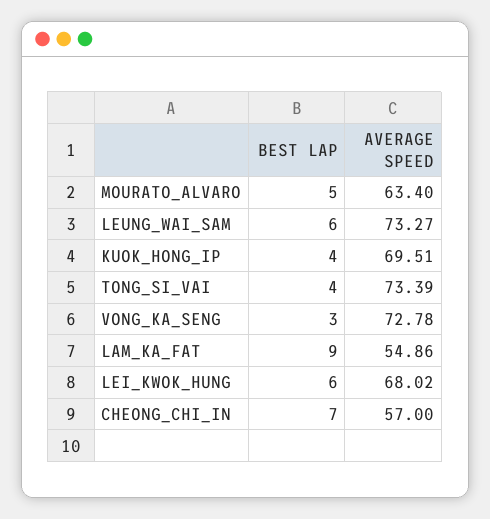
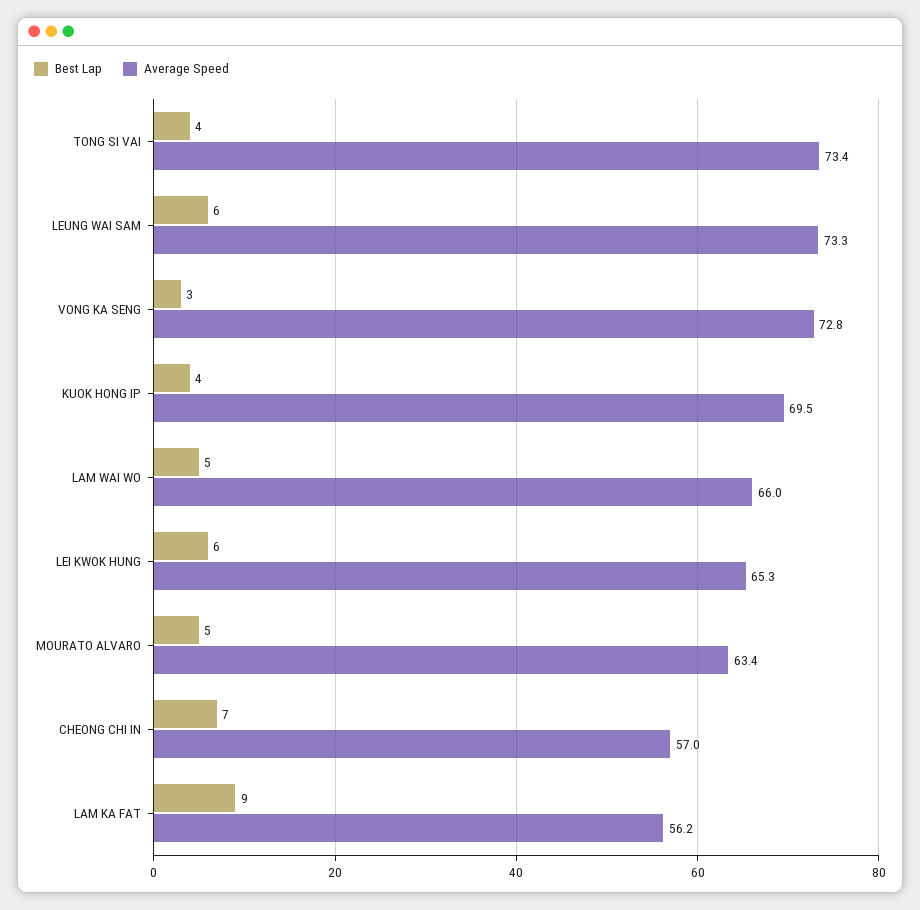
  {
    "BEST LAP": {
      "MOURATO_ALVARO": 5,
      "LEUNG_WAI_SAM": 6,
      "KUOK_HONG_IP": 4,
      "TONG_SI_VAI": 4,
      "VONG_KA_SENG": 3,
      "LAM_KA_FAT": 9,
      "LEI_KWOK_HUNG": 6,
-     "CHEONG_CHI_IN": 7
+     "CHEONG_CHI_IN": 7,
+     "LAM WAI WO": 5
    },
    "AVERAGE SPEED": {
      "MOURATO_ALVARO": 63.4,
      "LEUNG_WAI_SAM": 73.27,
      "KUOK_HONG_IP": 69.51,
      "TONG_SI_VAI": 73.39,
      "VONG_KA_SENG": 72.78,
-     "LAM_KA_FAT": 54.86,
+     "LAM_KA_FAT": 56.2,
-     "LEI_KWOK_HUNG": 68.02,
+     "LEI_KWOK_HUNG": 65.3,
-     "CHEONG_CHI_IN": 57
+     "CHEONG_CHI_IN": 57,
+     "LAM WAI WO": 66
    }
  }

